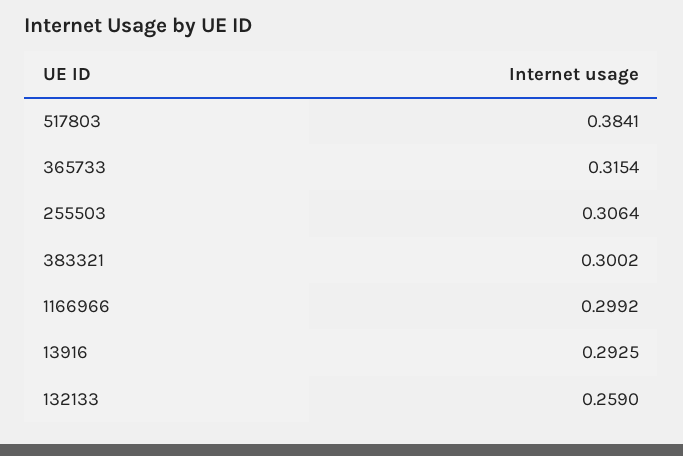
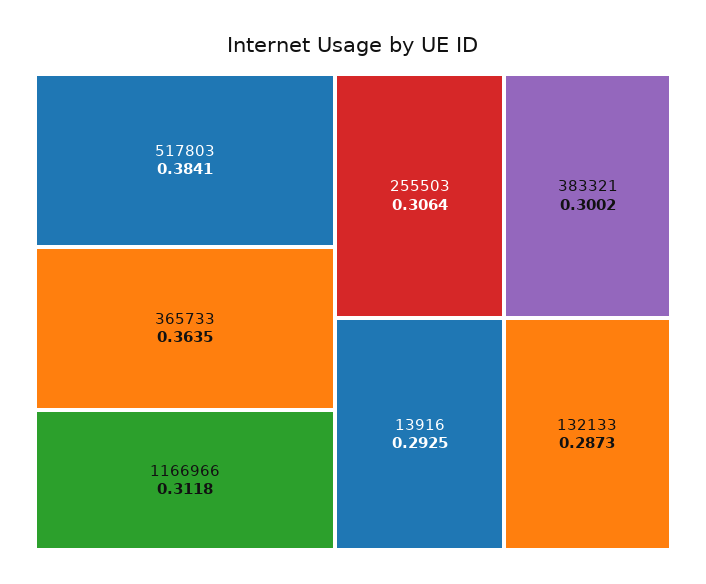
  {
    "517803": 0.3841,
-   "365733": 0.3154,
+   "365733": 0.3635,
    "255503": 0.3064,
    "383321": 0.3002,
-   "1166966": 0.2992,
+   "1166966": 0.3118,
    "13916": 0.2925,
-   "132133": 0.259
+   "132133": 0.2873
  }

